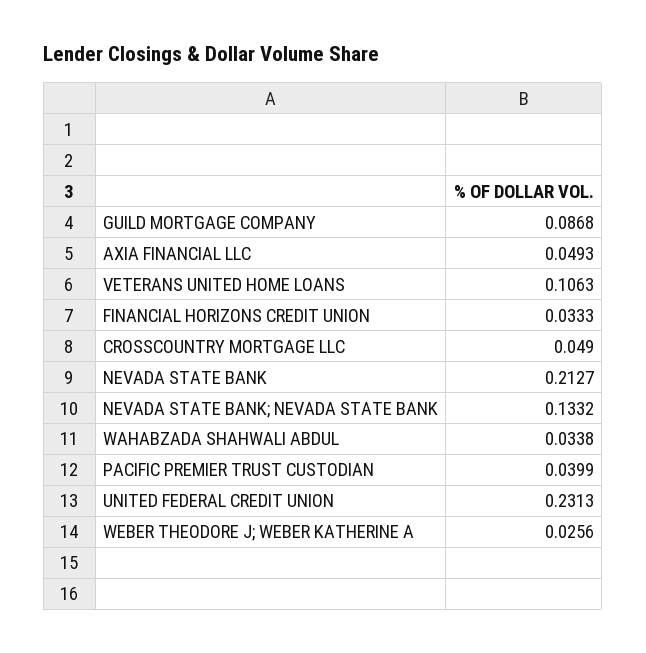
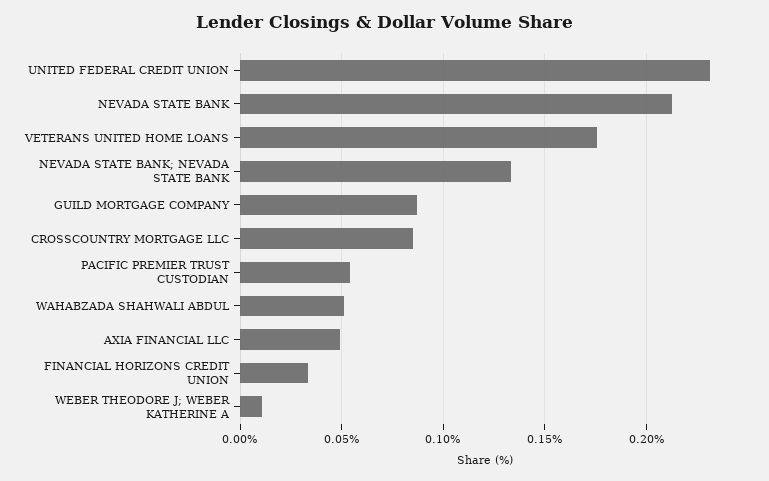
  {
    "GUILD MORTGAGE COMPANY": 0.0868,
    "AXIA FINANCIAL LLC": 0.0493,
-   "VETERANS UNITED HOME LOANS": 0.1063,
+   "VETERANS UNITED HOME LOANS": 0.175,
    "FINANCIAL HORIZONS CREDIT UNION": 0.0333,
-   "CROSSCOUNTRY MORTGAGE LLC": 0.049,
+   "CROSSCOUNTRY MORTGAGE LLC": 0.085,
    "NEVADA STATE BANK": 0.2127,
    "NEVADA STATE BANK; NEVADA STATE BANK": 0.1332,
-   "WAHABZADA SHAHWALI ABDUL": 0.0338,
+   "WAHABZADA SHAHWALI ABDUL": 0.05,
-   "PACIFIC PREMIER TRUST CUSTODIAN": 0.0399,
+   "PACIFIC PREMIER TRUST CUSTODIAN": 0.055,
    "UNITED FEDERAL CREDIT UNION": 0.2313,
-   "WEBER THEODORE J; WEBER KATHERINE A": 0.0256
+   "WEBER THEODORE J; WEBER KATHERINE A": 0.01
  }

